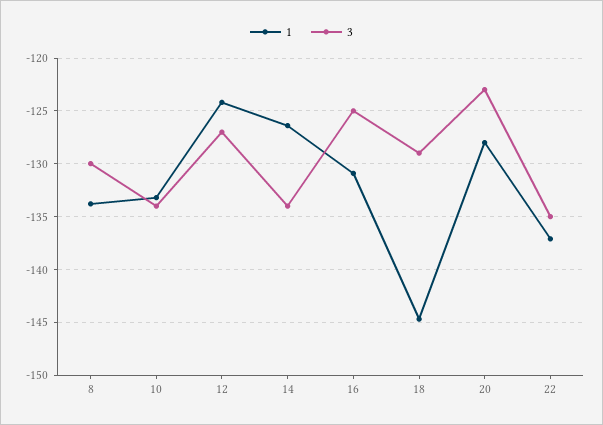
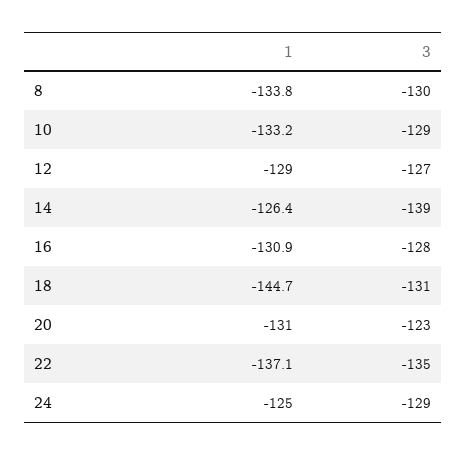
  {
    "1": {
      "8": -133.8,
      "10": -133.2,
-     "12": -124,
+     "12": -129,
      "14": -126.4,
      "16": -130.9,
      "18": -144.7,
-     "20": -128,
+     "20": -131,
-     "22": -137.1
+     "22": -137.1,
+     "24": -125
    },
    "3": {
      "8": -130,
-     "10": -134,
+     "10": -129,
      "12": -127,
-     "14": -134,
+     "14": -139,
-     "16": -125,
+     "16": -128,
-     "18": -129,
+     "18": -131,
      "20": -123,
-     "22": -135
+     "22": -135,
+     "24": -129
    }
  }

